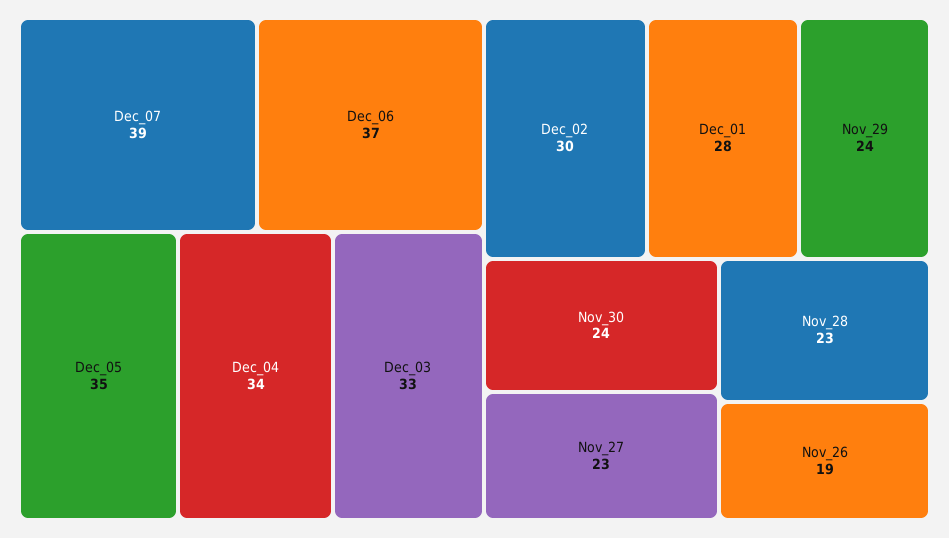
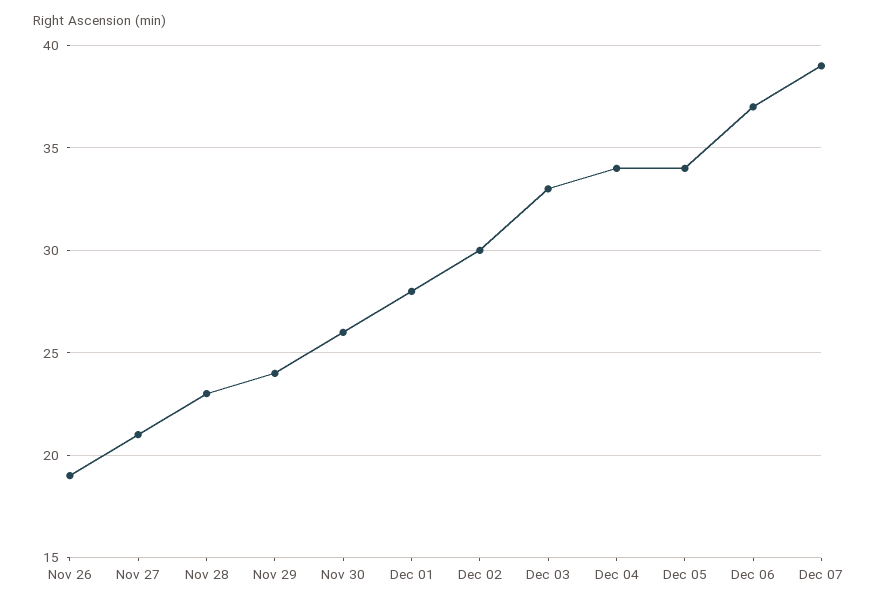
  {
    "Dec_07": 39,
    "Dec_06": 37,
-   "Dec_05": 35,
+   "Dec_05": 34,
    "Dec_04": 34,
    "Dec_03": 33,
    "Dec_02": 30,
    "Dec_01": 28,
    "Nov_29": 24,
-   "Nov_30": 24,
+   "Nov_30": 26,
-   "Nov_27": 23,
+   "Nov_27": 21,
    "Nov_28": 23,
    "Nov_26": 19
  }

